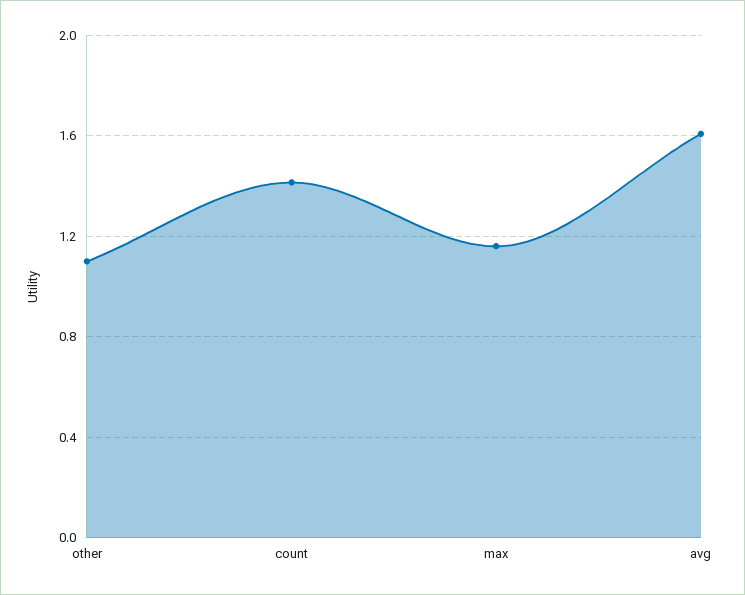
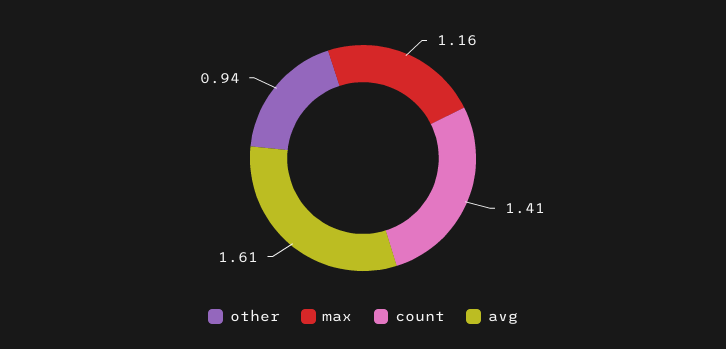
  {
-   "other": 1.1,
+   "other": 0.94,
    "count": 1.41,
    "max": 1.16,
    "avg": 1.61
  }

